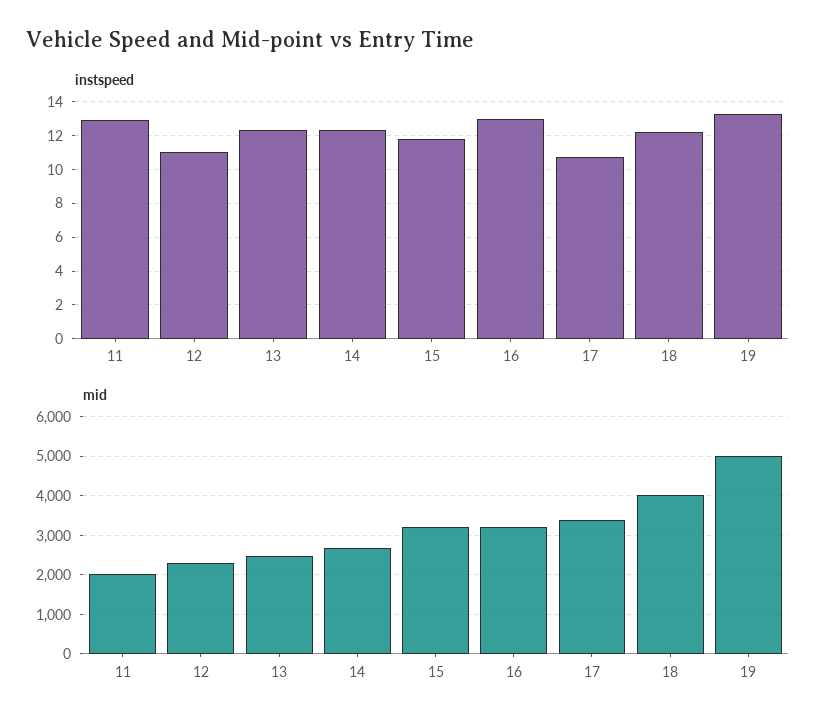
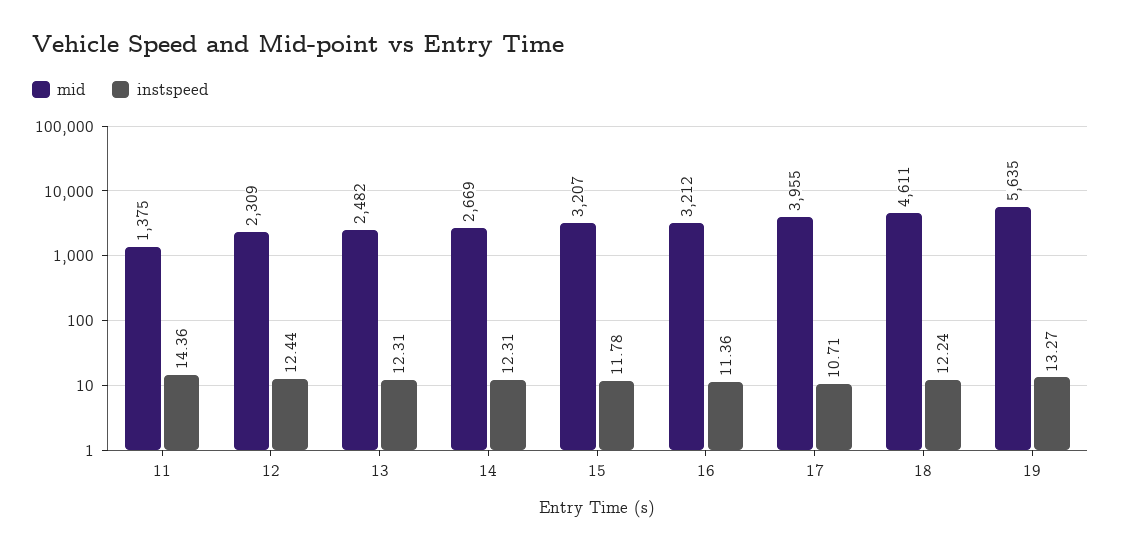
  {
    "instspeed": {
-     "11": 13,
+     "11": 14.36,
-     "12": 11,
+     "12": 12.44,
      "13": 12.31,
      "14": 12.31,
      "15": 11.78,
-     "16": 13,
+     "16": 11.36,
      "17": 10.71,
      "18": 12.24,
      "19": 13.27
    },
    "mid": {
-     "11": 2000,
+     "11": 1375,
      "12": 2309,
      "13": 2482,
      "14": 2669,
      "15": 3207,
      "16": 3212,
-     "17": 3400,
+     "17": 3955,
-     "18": 4000,
+     "18": 4611,
-     "19": 5000
+     "19": 5635
    }
  }

